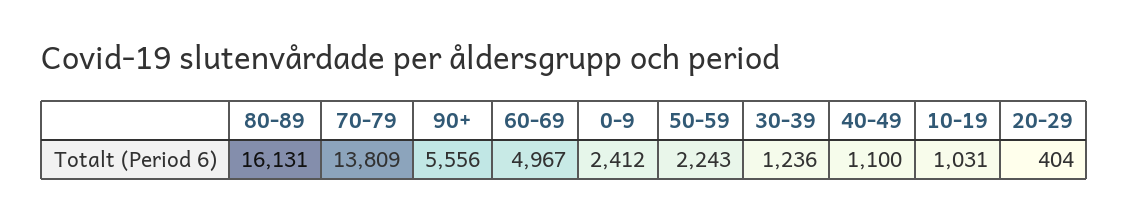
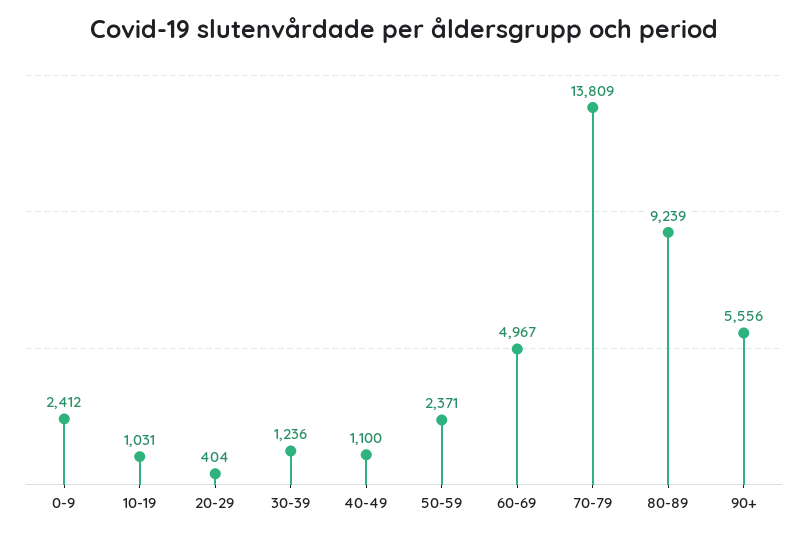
  {
-   "80-89": 16131,
+   "80-89": 9239,
    "70-79": 13809,
    "90+": 5556,
    "60-69": 4967,
    "0-9": 2412,
-   "50-59": 2243,
+   "50-59": 2371,
    "30-39": 1236,
    "40-49": 1100,
    "10-19": 1031,
    "20-29": 404
  }

